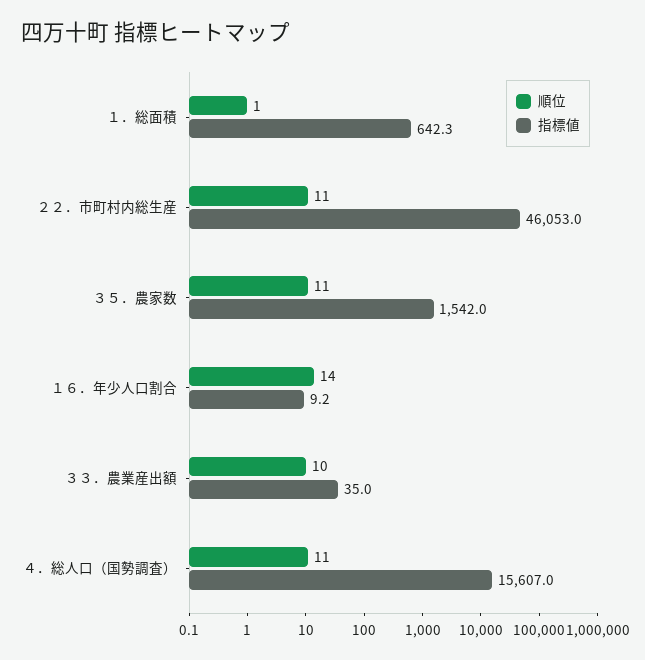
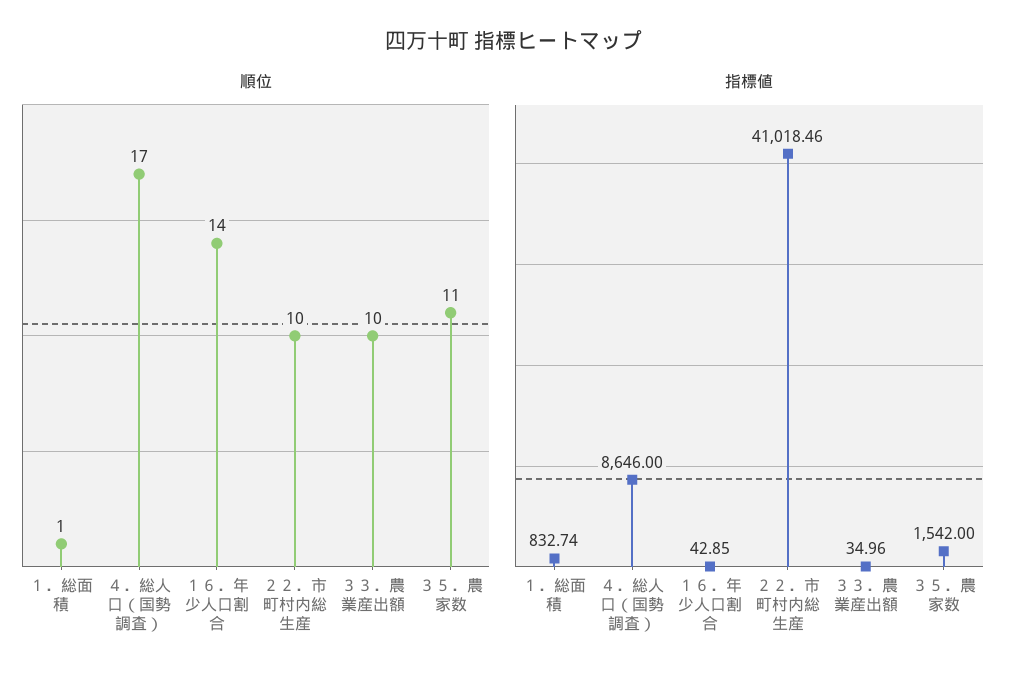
  {
    "順位": {
      "１．総面積": 1,
-     "２２．市町村内総生産": 11,
+     "２２．市町村内総生産": 10,
      "３５．農家数": 11,
      "１６．年少人口割合": 14,
      "３３．農業産出額": 10,
-     "４．総人口（国勢調査）": 11
+     "４．総人口（国勢調査）": 17
    },
    "指標値": {
-     "１．総面積": 642.3,
+     "１．総面積": 832.74,
-     "２２．市町村内総生産": 46053,
+     "２２．市町村内総生産": 41018.46,
      "３５．農家数": 1542,
-     "１６．年少人口割合": 9.2,
+     "１６．年少人口割合": 42.85,
      "３３．農業産出額": 34.96,
-     "４．総人口（国勢調査）": 15607
+     "４．総人口（国勢調査）": 8646
    }
  }

